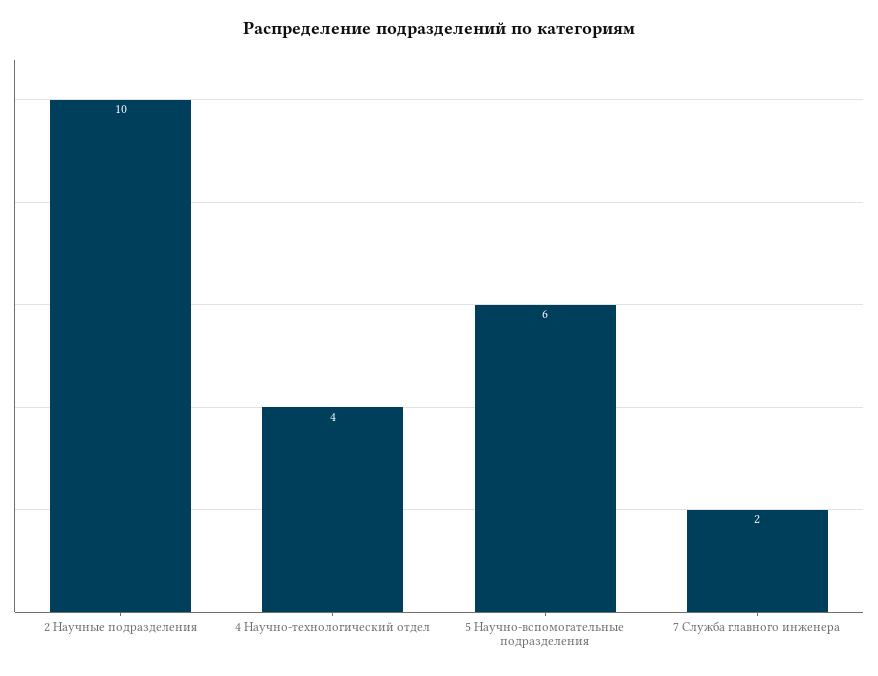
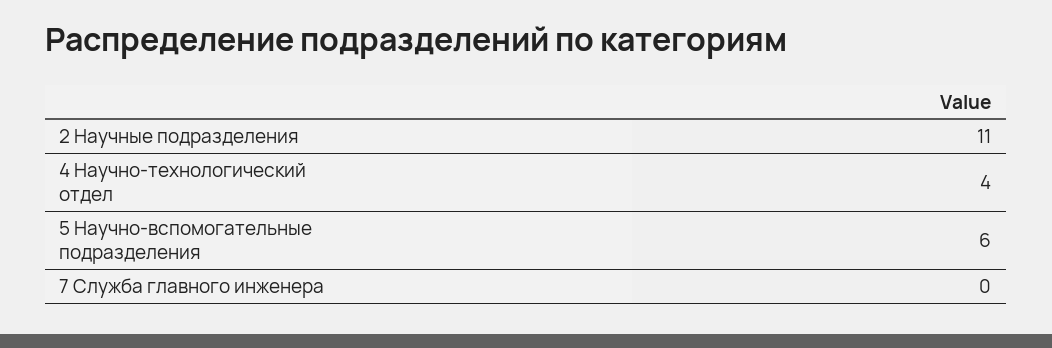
  {
-   "2 Научные подразделения": 10,
+   "2 Научные подразделения": 11,
    "4 Научно-технологический отдел": 4,
    "5 Научно-вспомогательные подразделения": 6,
-   "7 Служба главного инженера": 2
+   "7 Служба главного инженера": 0
  }

